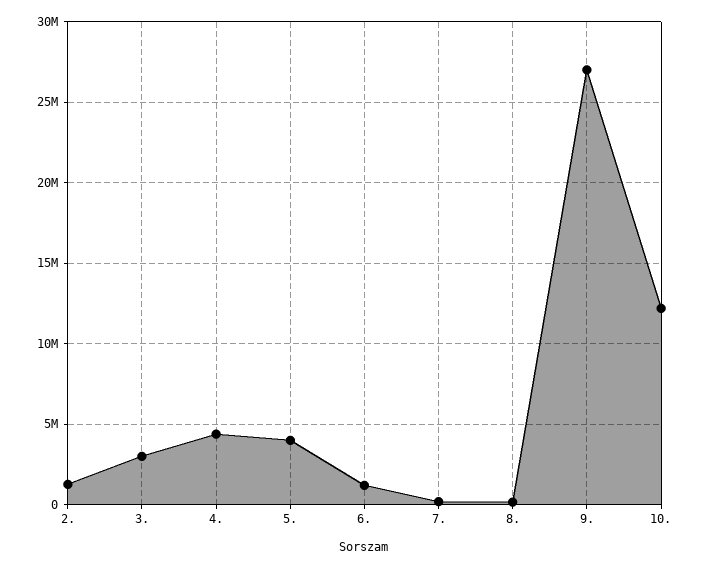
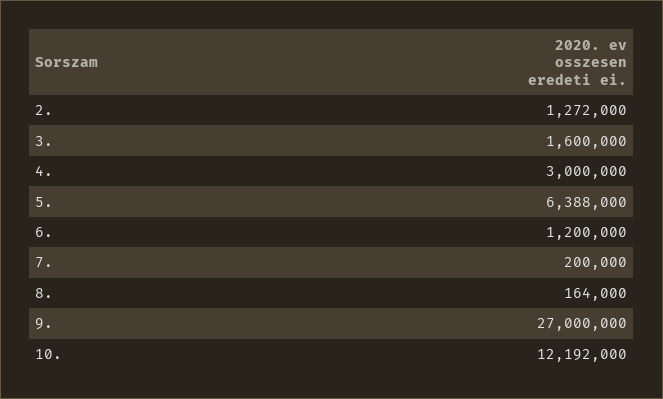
  {
    "2.": 1272000,
-   "3.": 3000000,
+   "3.": 1600000,
-   "4.": 4500000,
+   "4.": 3000000,
-   "5.": 4000000,
+   "5.": 6388000,
    "6.": 1200000,
    "7.": 200000,
    "8.": 164000,
    "9.": 27000000,
    "10.": 12192000
  }

